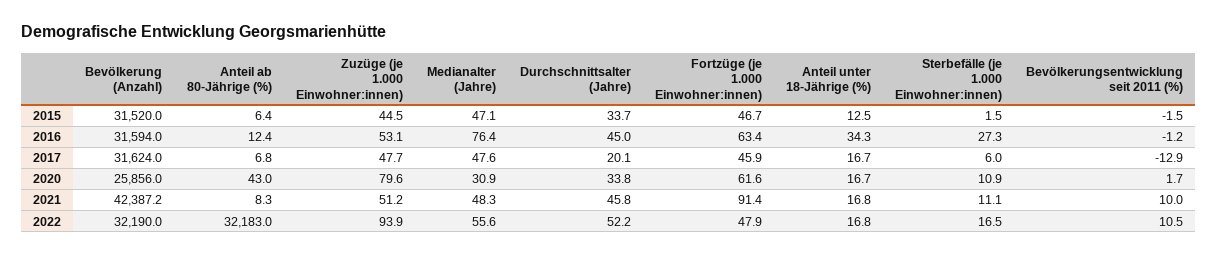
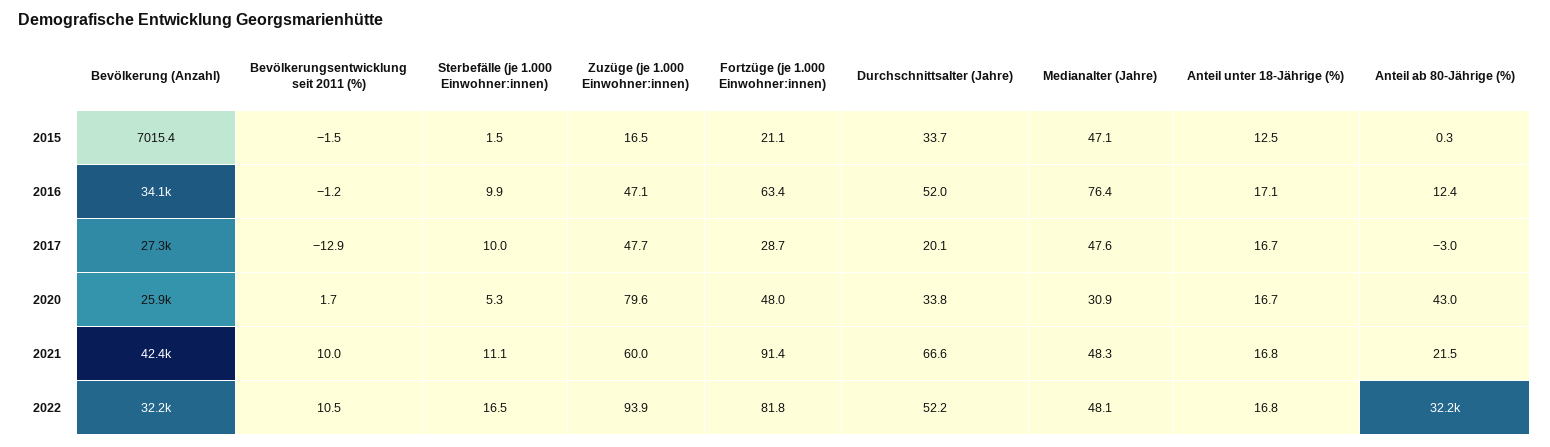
  {
    "Bevölkerung (Anzahl)": {
-     "2015": 31520,
+     "2015": 7015.4,
-     "2016": 31594,
+     "2016": 34100,
-     "2017": 31624,
+     "2017": 27300,
      "2020": 25856,
      "2021": 42387.2,
      "2022": 32190
    },
    "Anteil ab 80-Jährige (%)": {
-     "2015": 6.4,
+     "2015": 0.3,
      "2016": 12.4,
-     "2017": 6.8,
+     "2017": -3,
      "2020": 43,
-     "2021": 8.3,
+     "2021": 21.5,
      "2022": 32183
    },
    "Zuzüge (je 1.000 Einwohner:innen)": {
-     "2015": 44.5,
+     "2015": 16.5,
-     "2016": 53.1,
+     "2016": 47.1,
      "2017": 47.7,
      "2020": 79.6,
-     "2021": 51.2,
+     "2021": 60,
      "2022": 93.9
    },
    "Medianalter (Jahre)": {
      "2015": 47.1,
      "2016": 76.4,
      "2017": 47.6,
      "2020": 30.9,
      "2021": 48.3,
-     "2022": 55.6
+     "2022": 48.1
    },
    "Durchschnittsalter (Jahre)": {
      "2015": 33.7,
-     "2016": 45,
+     "2016": 52,
      "2017": 20.1,
      "2020": 33.8,
-     "2021": 45.8,
+     "2021": 66.6,
      "2022": 52.2
    },
    "Fortzüge (je 1.000 Einwohner:innen)": {
-     "2015": 46.7,
+     "2015": 21.1,
      "2016": 63.4,
-     "2017": 45.9,
+     "2017": 28.7,
-     "2020": 61.6,
+     "2020": 48,
      "2021": 91.4,
-     "2022": 47.9
+     "2022": 81.8
    },
    "Anteil unter 18-Jährige (%)": {
      "2015": 12.5,
-     "2016": 34.3,
+     "2016": 17.1,
      "2017": 16.7,
      "2020": 16.7,
      "2021": 16.8,
      "2022": 16.8
    },
    "Sterbefälle (je 1.000 Einwohner:innen)": {
      "2015": 1.5,
-     "2016": 27.3,
+     "2016": 9.9,
-     "2017": 6,
+     "2017": 10,
-     "2020": 10.9,
+     "2020": 5.3,
      "2021": 11.1,
      "2022": 16.5
    },
    "Bevölkerungsentwicklung seit 2011 (%)": {
      "2015": -1.5,
      "2016": -1.2,
      "2017": -12.9,
      "2020": 1.7,
      "2021": 10,
      "2022": 10.5
    }
  }

